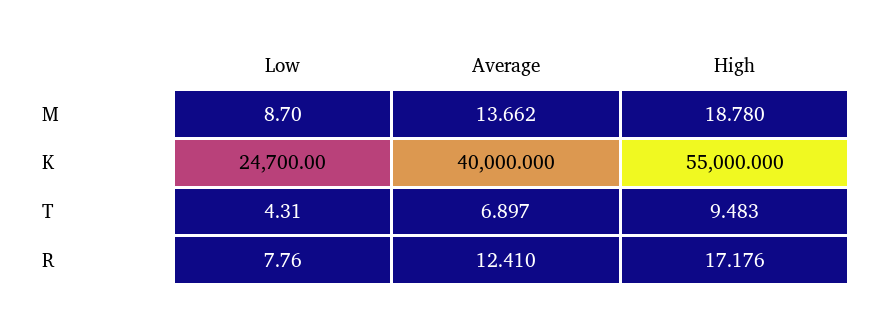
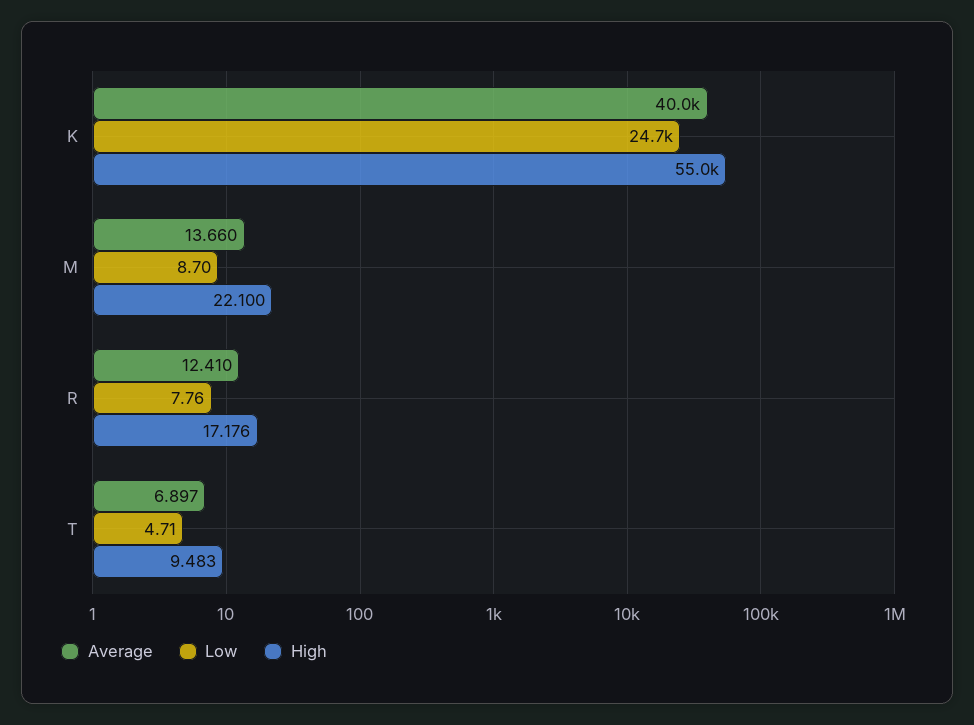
  {
    "Low": {
      "M": 8.7,
      "K": 24700,
-     "T": 4.31,
+     "T": 4.71,
      "R": 7.76
    },
    "Average": {
-     "M": 13.662,
+     "M": 13.66,
      "K": 40000,
      "T": 6.897,
      "R": 12.41
    },
    "High": {
-     "M": 18.78,
+     "M": 22.1,
      "K": 55000,
      "T": 9.483,
      "R": 17.176
    }
  }

